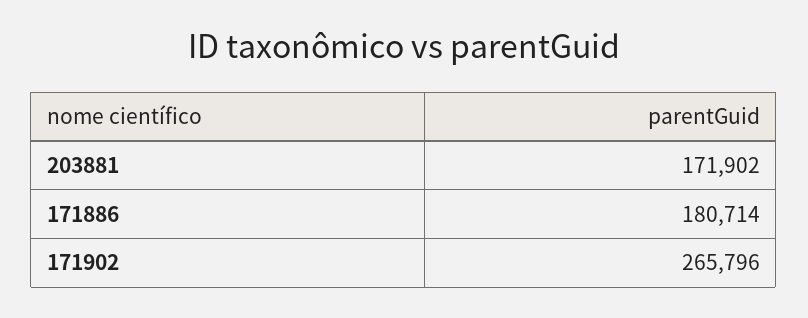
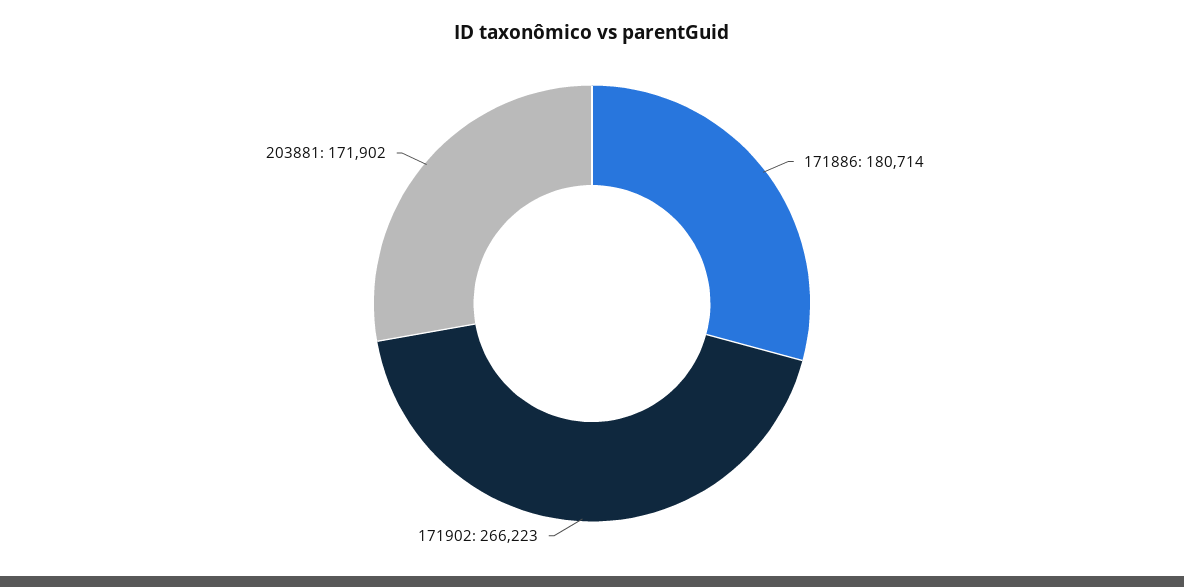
  {
    "203881": 171902,
    "171886": 180714,
-   "171902": 265796
+   "171902": 266223
  }

